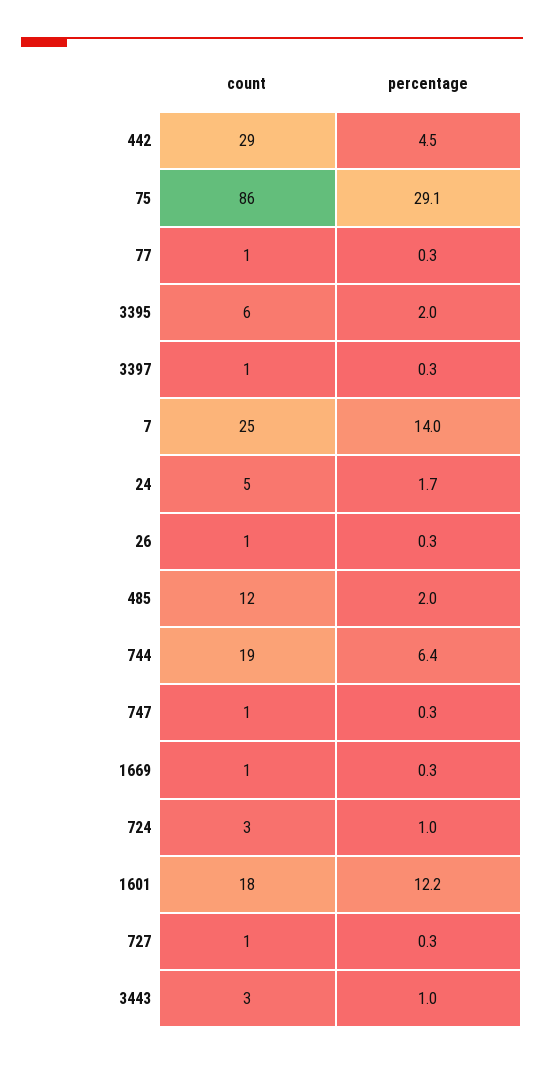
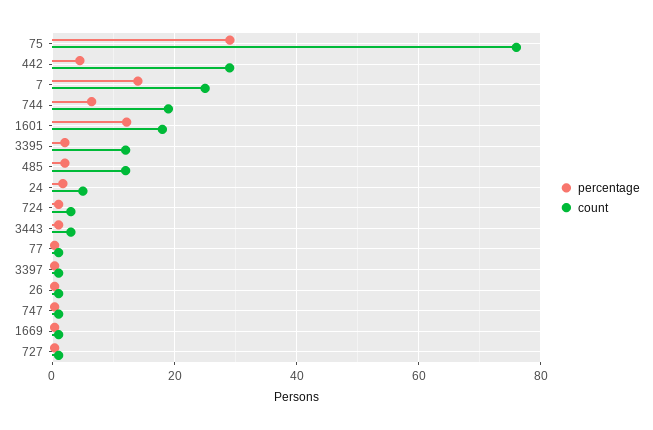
  {
    "count": {
      "442": 29,
-     "75": 86,
+     "75": 76,
      "77": 1,
-     "3395": 6,
+     "3395": 12,
      "3397": 1,
      "7": 25,
      "24": 5,
      "26": 1,
      "485": 12,
      "744": 19,
      "747": 1,
      "1669": 1,
      "724": 3,
      "1601": 18,
      "727": 1,
      "3443": 3
    },
    "percentage": {
      "442": 4.5,
      "75": 29.1,
      "77": 0.3,
      "3395": 2,
      "3397": 0.3,
      "7": 14,
      "24": 1.7,
      "26": 0.3,
      "485": 2,
      "744": 6.4,
      "747": 0.3,
      "1669": 0.3,
      "724": 1,
      "1601": 12.2,
      "727": 0.3,
      "3443": 1
    }
  }

